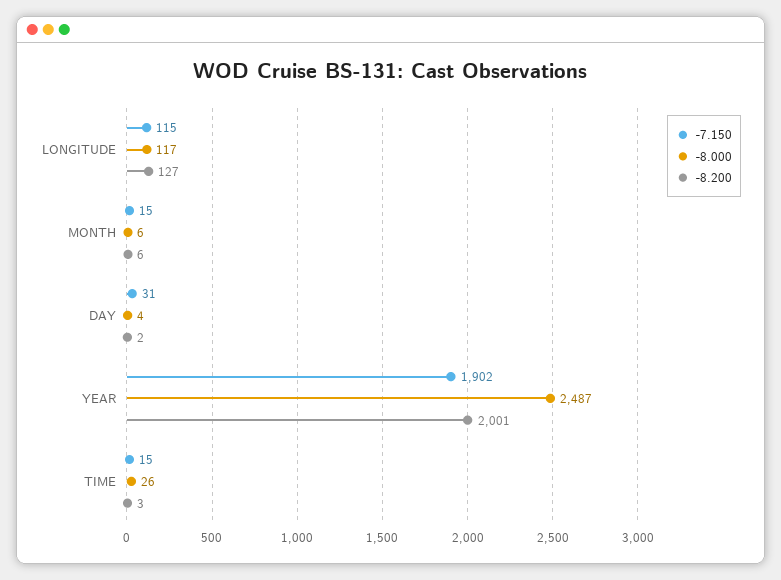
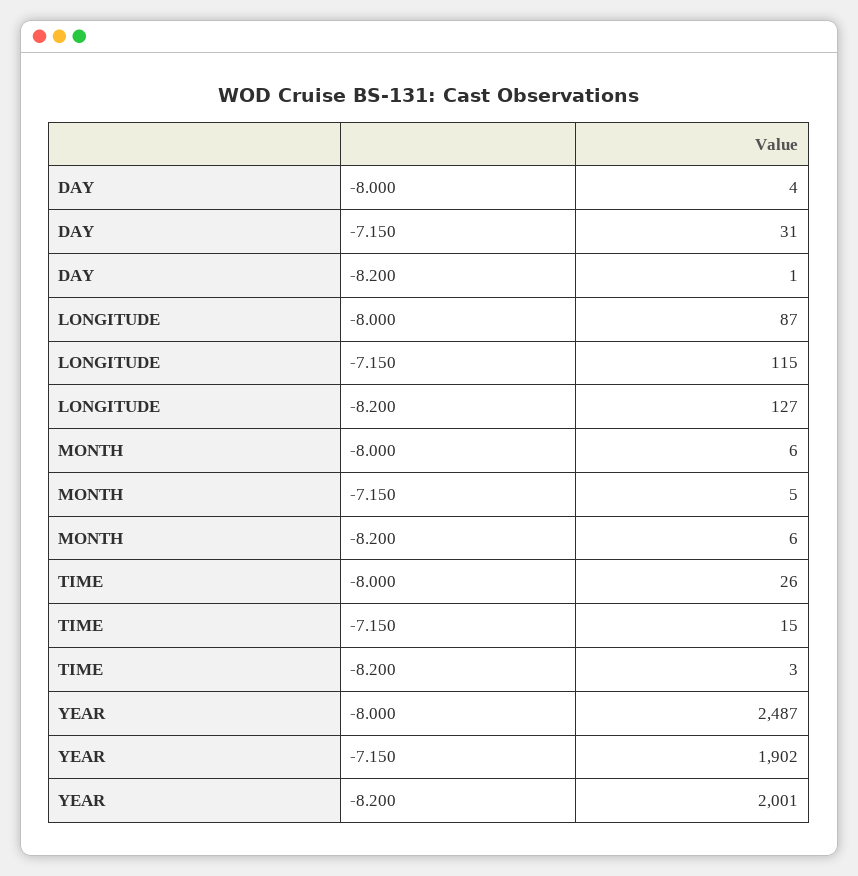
  {
    "-7.150": {
      "LONGITUDE": 115,
-     "MONTH": 15,
+     "MONTH": 5,
      "DAY": 31,
      "YEAR": 1902,
      "TIME": 15
    },
    "-8.000": {
-     "LONGITUDE": 117,
+     "LONGITUDE": 87,
      "MONTH": 6,
      "DAY": 4,
      "YEAR": 2487,
      "TIME": 26
    },
    "-8.200": {
      "LONGITUDE": 127,
      "MONTH": 6,
-     "DAY": 2,
+     "DAY": 1,
      "YEAR": 2001,
      "TIME": 3
    }
  }

